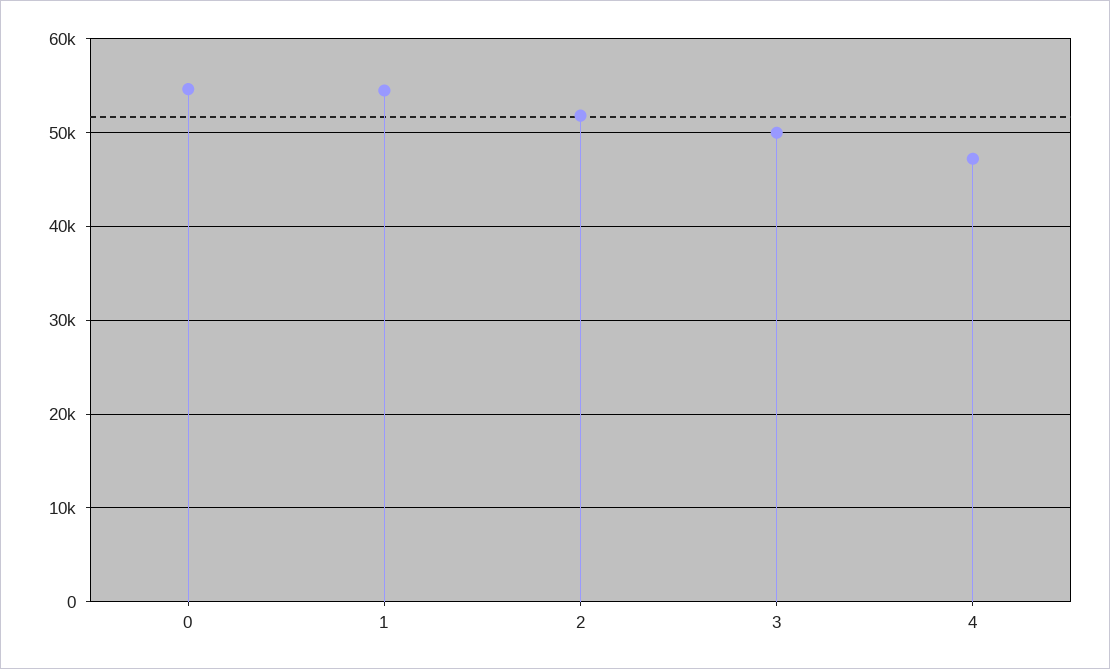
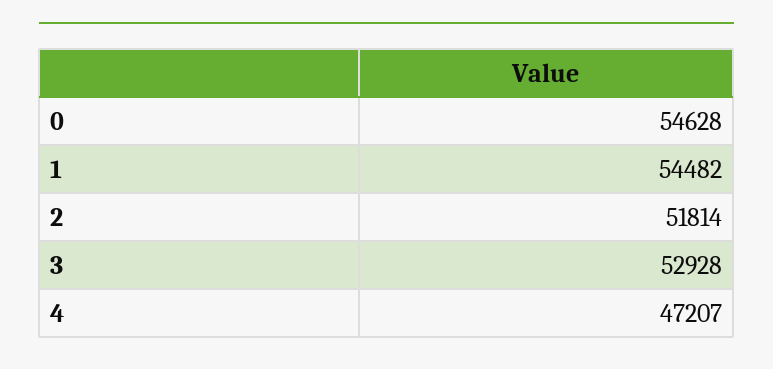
  {
    "0": 54628,
    "1": 54482,
    "2": 51814,
-   "3": 50000,
+   "3": 52928,
    "4": 47207
  }

